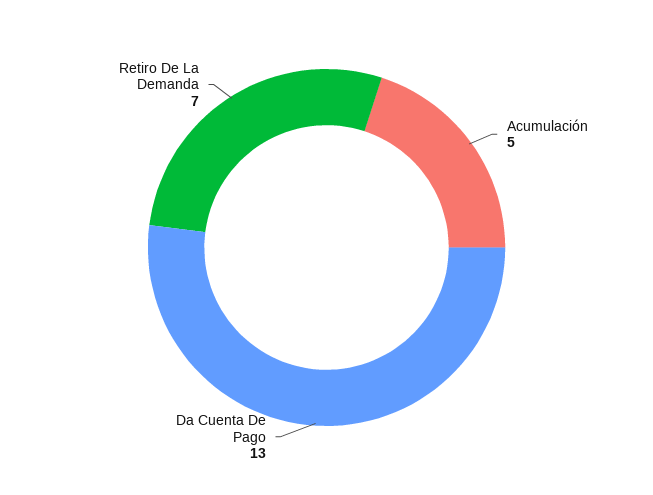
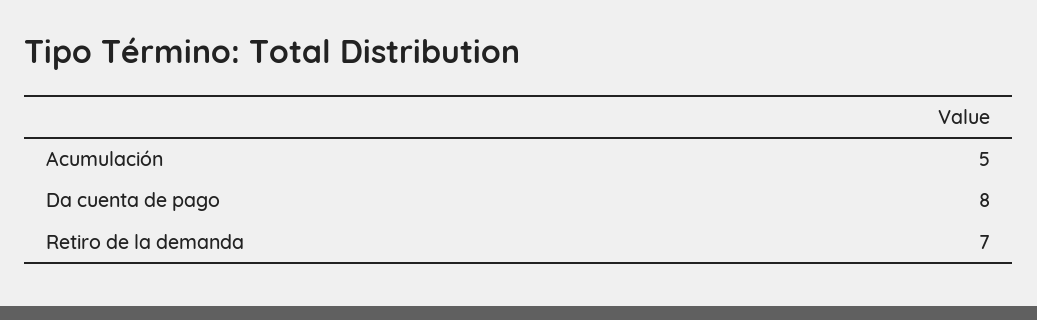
  {
    "Acumulación": 5,
-   "Da Cuenta De Pago": 13,
+   "Da Cuenta De Pago": 8,
    "Retiro De La Demanda": 7
  }

